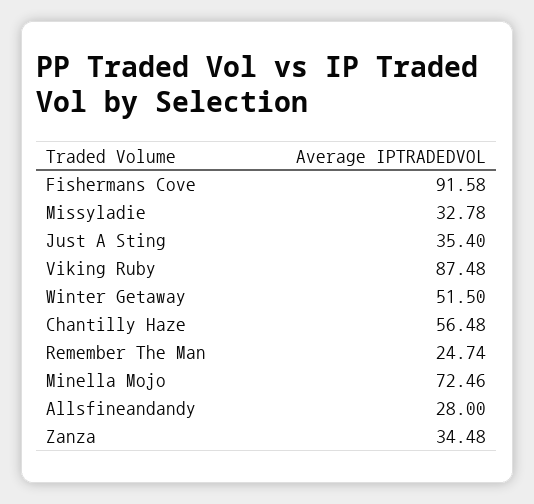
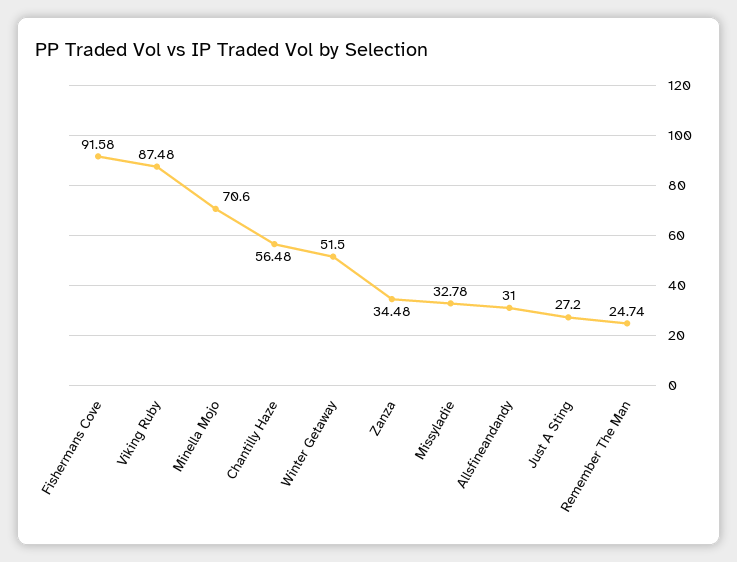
  {
    "Fishermans Cove": 91.58,
    "Missyladie": 32.78,
-   "Just A Sting": 35.4,
+   "Just A Sting": 27.2,
    "Viking Ruby": 87.48,
    "Winter Getaway": 51.5,
    "Chantilly Haze": 56.48,
    "Remember The Man": 24.74,
-   "Minella Mojo": 72.46,
+   "Minella Mojo": 70.6,
-   "Allsfineandandy": 28,
+   "Allsfineandandy": 31,
    "Zanza": 34.48
  }

